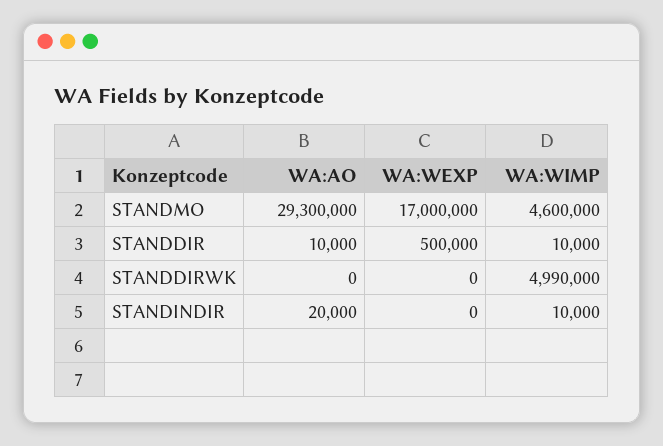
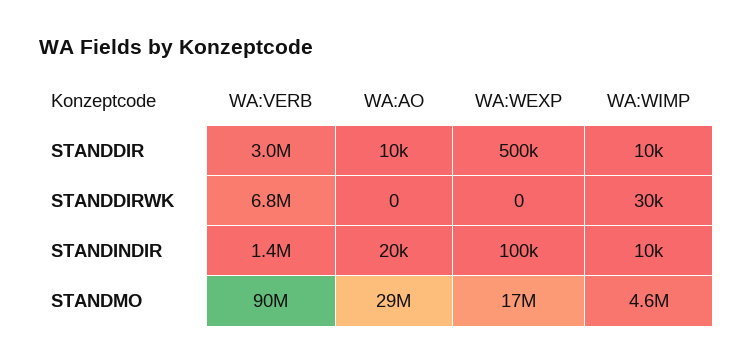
  {
    "WA:AO": {
      "STANDMO": 29300000,
      "STANDDIR": 10000,
      "STANDDIRWK": 0,
      "STANDINDIR": 20000
    },
    "WA:WEXP": {
      "STANDMO": 17000000,
      "STANDDIR": 500000,
      "STANDDIRWK": 0,
-     "STANDINDIR": 0
+     "STANDINDIR": 100000
    },
    "WA:WIMP": {
      "STANDMO": 4600000,
      "STANDDIR": 10000,
-     "STANDDIRWK": 4990000,
+     "STANDDIRWK": 30000,
      "STANDINDIR": 10000
-   }
+   },
+   "WA:VERB": {
+     "STANDDIR": 3000000,
+     "STANDDIRWK": 6800000,
+     "STANDINDIR": 1400000,
+     "STANDMO": 90000000
+   }
  }

